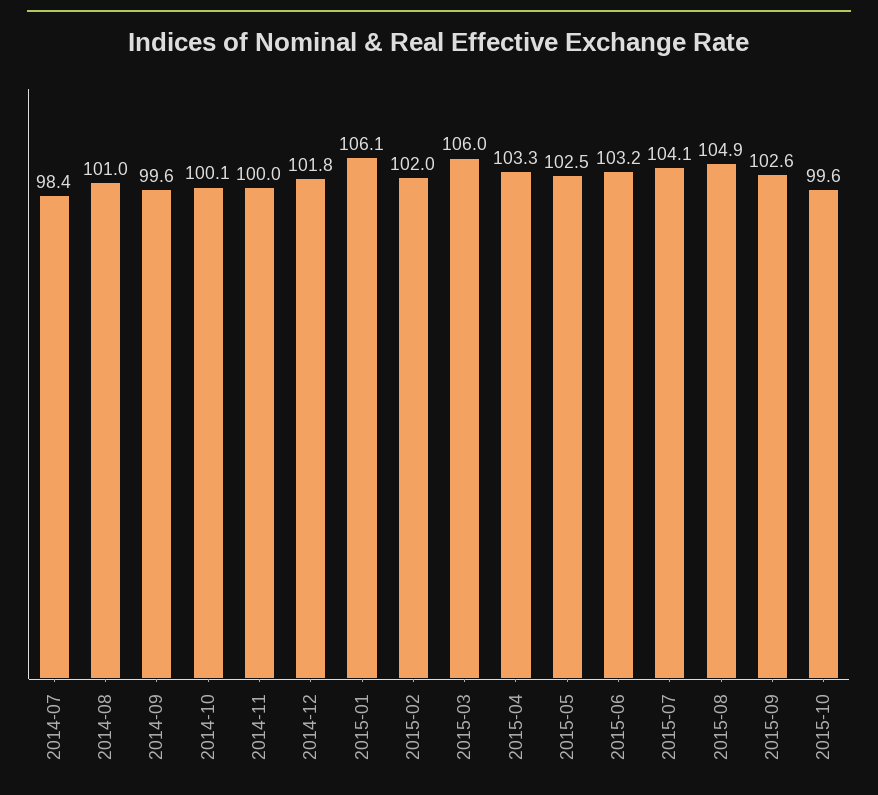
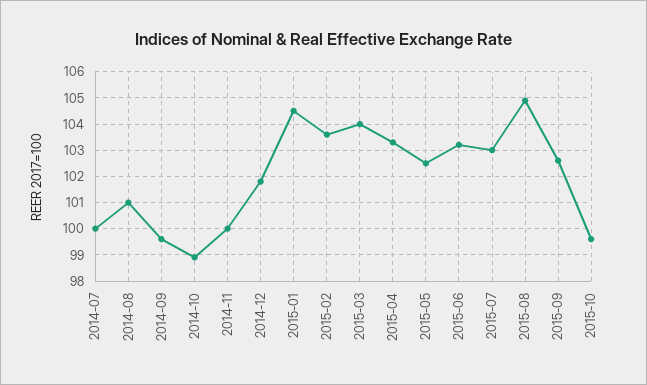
  {
-   "2014-07": 98.4,
+   "2014-07": 100,
    "2014-08": 101,
    "2014-09": 99.6,
-   "2014-10": 100.1,
+   "2014-10": 99,
    "2014-11": 100,
    "2014-12": 101.8,
-   "2015-01": 106.1,
+   "2015-01": 104.5,
-   "2015-02": 102,
+   "2015-02": 103.5,
-   "2015-03": 106,
+   "2015-03": 104,
    "2015-04": 103.3,
    "2015-05": 102.5,
    "2015-06": 103.2,
-   "2015-07": 104.1,
+   "2015-07": 103,
    "2015-08": 104.9,
    "2015-09": 102.6,
    "2015-10": 99.6
  }

